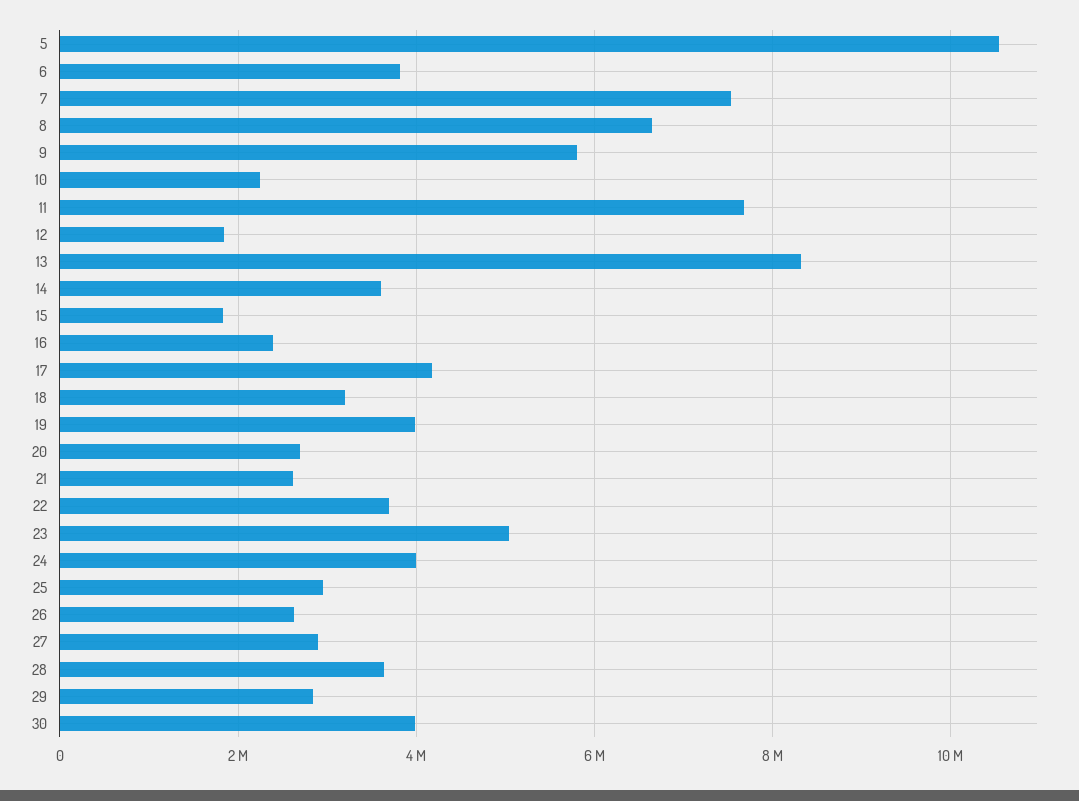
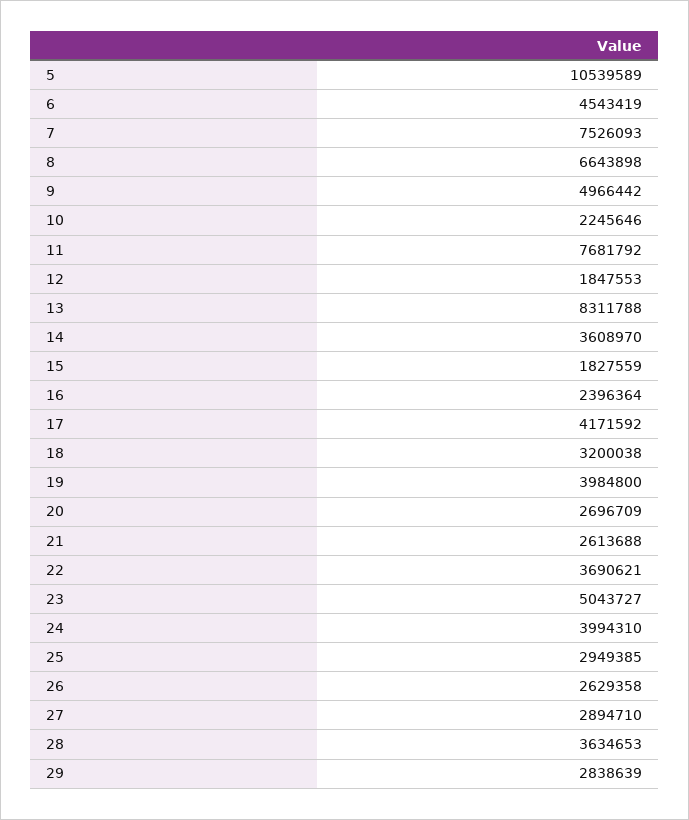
  {
    "5": 10539589,
-   "6": 3800000,
+   "6": 4543419,
    "7": 7526093,
    "8": 6643898,
-   "9": 5800000,
+   "9": 4966442,
    "10": 2245646,
    "11": 7681792,
    "12": 1847553,
    "13": 8311788,
    "14": 3608970,
    "15": 1827559,
    "16": 2396364,
    "17": 4171592,
    "18": 3200038,
    "19": 3984800,
    "20": 2696709,
    "21": 2613688,
    "22": 3690621,
    "23": 5043727,
    "24": 3994310,
    "25": 2949385,
    "26": 2629358,
    "27": 2894710,
    "28": 3634653,
-   "29": 2838639,
+   "29": 2838639
-   "30": 4000000
  }

